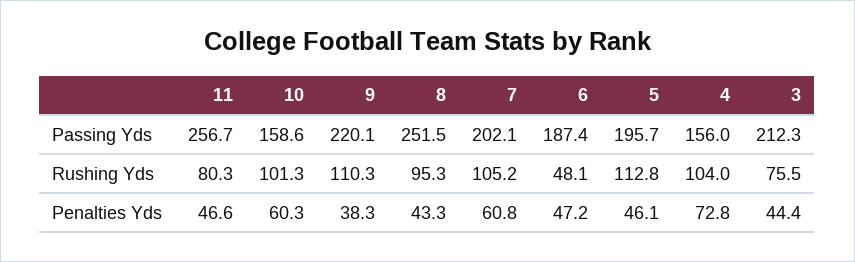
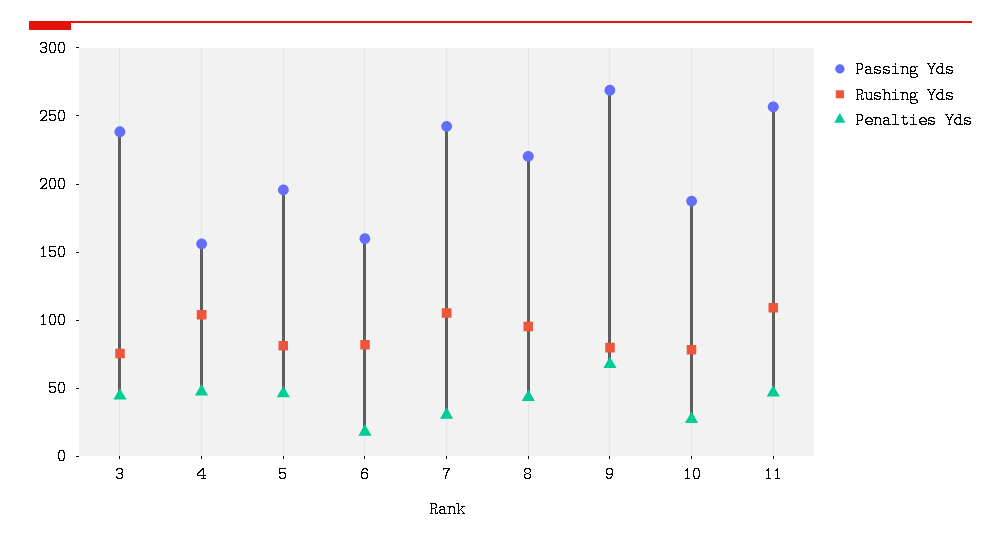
  {
    "Passing Yds": {
      "11": 256.7,
-     "10": 158.6,
+     "10": 190,
-     "9": 220.1,
+     "9": 270,
-     "8": 251.5,
+     "8": 220,
-     "7": 202.1,
+     "7": 240,
-     "6": 187.4,
+     "6": 160,
      "5": 195.7,
      "4": 156,
-     "3": 212.3
+     "3": 240
    },
    "Rushing Yds": {
-     "11": 80.3,
+     "11": 110,
-     "10": 101.3,
+     "10": 80,
-     "9": 110.3,
+     "9": 80,
      "8": 95.3,
      "7": 105.2,
-     "6": 48.1,
+     "6": 80,
-     "5": 112.8,
+     "5": 80,
      "4": 104,
      "3": 75.5
    },
    "Penalties Yds": {
      "11": 46.6,
-     "10": 60.3,
+     "10": 30,
-     "9": 38.3,
+     "9": 70,
      "8": 43.3,
-     "7": 60.8,
+     "7": 30,
-     "6": 47.2,
+     "6": 20,
      "5": 46.1,
-     "4": 72.8,
+     "4": 50,
      "3": 44.4
    }
  }

